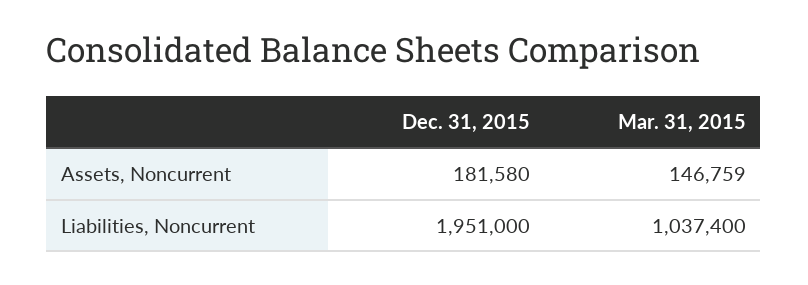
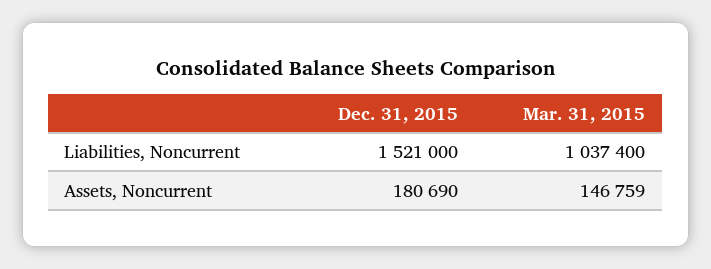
  {
    "Dec. 31, 2015": {
-     "Assets, Noncurrent": 181580,
+     "Assets, Noncurrent": 180690,
-     "Liabilities, Noncurrent": 1951000
+     "Liabilities, Noncurrent": 1521000
    },
    "Mar. 31, 2015": {
      "Assets, Noncurrent": 146759,
      "Liabilities, Noncurrent": 1037400
    }
  }

